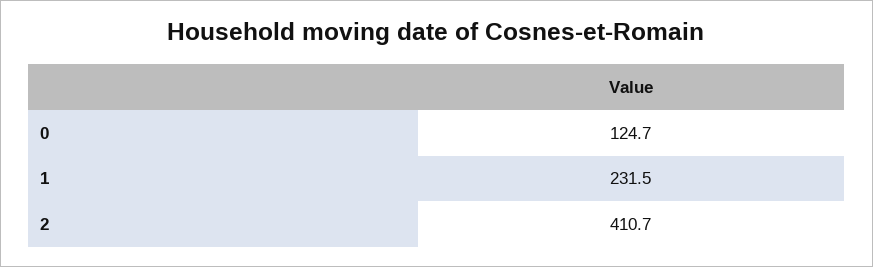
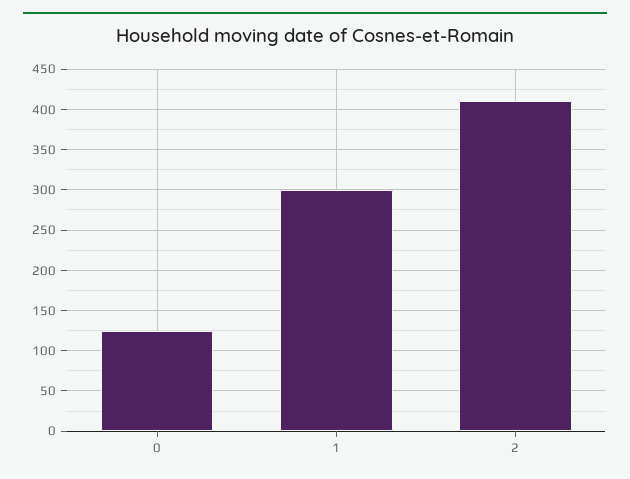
  {
    "0": 124.7,
-   "1": 231.5,
+   "1": 300,
    "2": 410.7
  }

